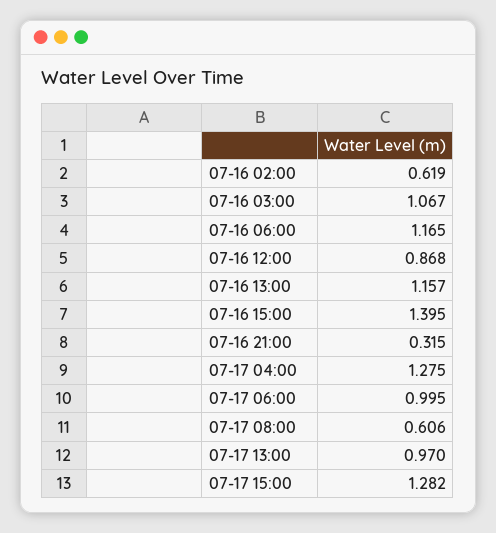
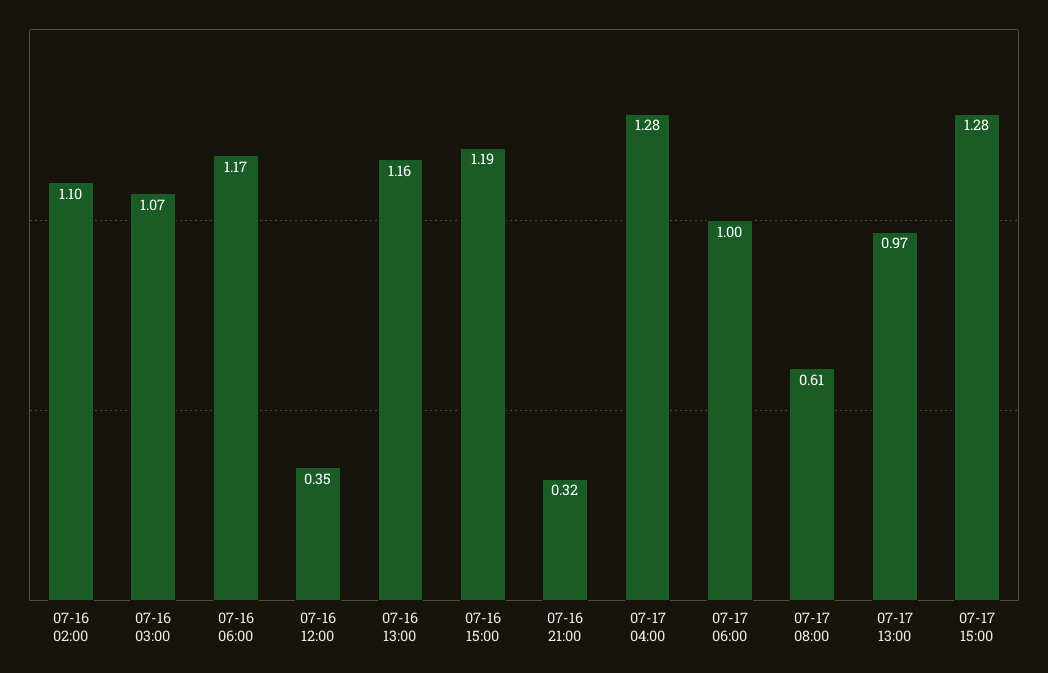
  {
-   "07-16 02:00": 0.619,
+   "07-16 02:00": 1.1,
    "07-16 03:00": 1.067,
    "07-16 06:00": 1.165,
-   "07-16 12:00": 0.868,
+   "07-16 12:00": 0.35,
    "07-16 13:00": 1.157,
-   "07-16 15:00": 1.395,
+   "07-16 15:00": 1.19,
    "07-16 21:00": 0.315,
    "07-17 04:00": 1.275,
    "07-17 06:00": 0.995,
    "07-17 08:00": 0.606,
    "07-17 13:00": 0.97,
    "07-17 15:00": 1.282
  }

